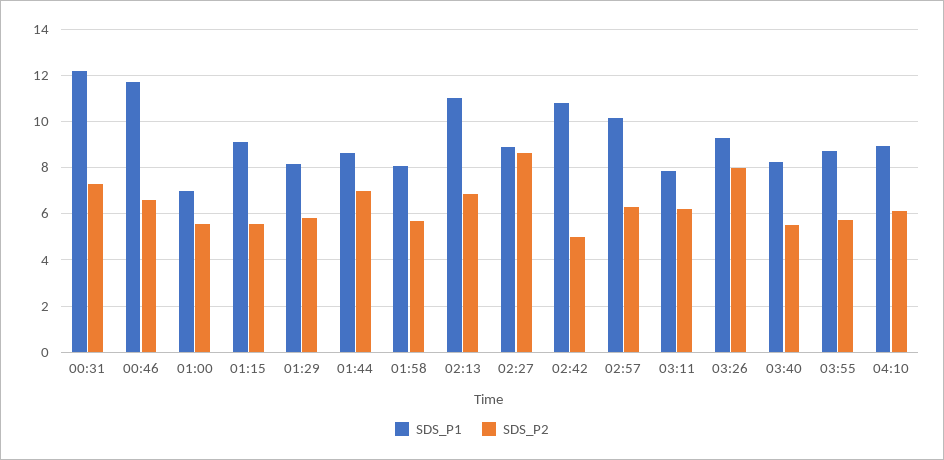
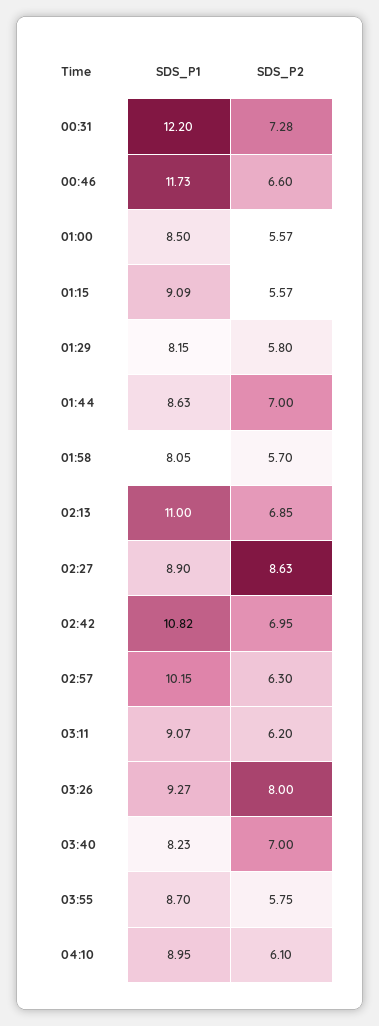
  {
    "SDS_P1": {
      "00:31": 12.2,
      "00:46": 11.73,
-     "01:00": 7,
+     "01:00": 8.5,
      "01:15": 9.09,
      "01:29": 8.15,
      "01:44": 8.63,
      "01:58": 8.05,
      "02:13": 11,
      "02:27": 8.9,
      "02:42": 10.82,
      "02:57": 10.15,
-     "03:11": 8,
+     "03:11": 9.07,
      "03:26": 9.27,
      "03:40": 8.23,
      "03:55": 8.7,
      "04:10": 8.95
    },
    "SDS_P2": {
      "00:31": 7.28,
      "00:46": 6.6,
      "01:00": 5.57,
      "01:15": 5.57,
      "01:29": 5.8,
      "01:44": 7,
      "01:58": 5.7,
      "02:13": 6.85,
      "02:27": 8.63,
-     "02:42": 5,
+     "02:42": 6.95,
      "02:57": 6.3,
      "03:11": 6.2,
      "03:26": 8,
-     "03:40": 5.5,
+     "03:40": 7,
      "03:55": 5.75,
      "04:10": 6.1
    }
  }

